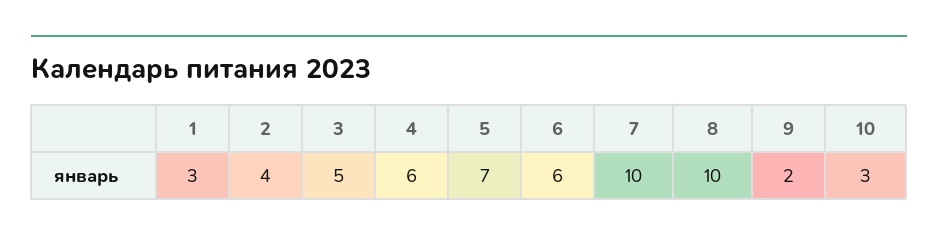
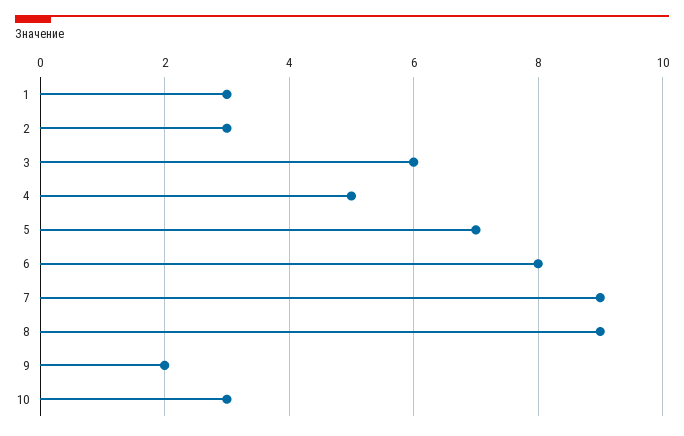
  {
    "1": 3,
-   "2": 4,
+   "2": 3,
-   "3": 5,
+   "3": 6,
-   "4": 6,
+   "4": 5,
    "5": 7,
-   "6": 6,
+   "6": 8,
-   "7": 10,
+   "7": 9,
-   "8": 10,
+   "8": 9,
    "9": 2,
    "10": 3
  }

